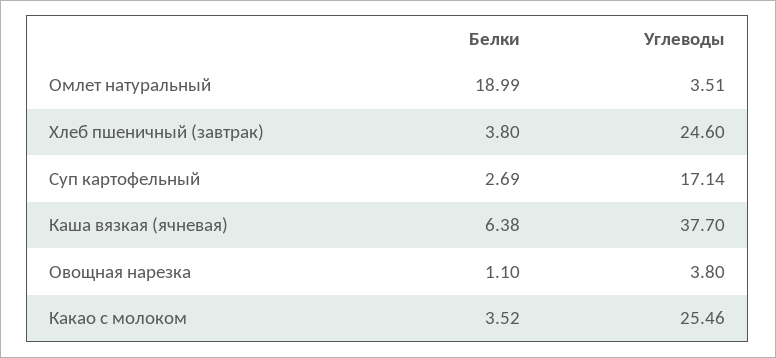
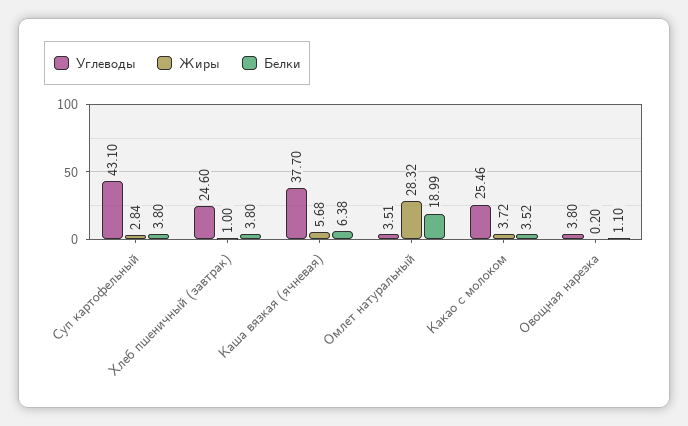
  {
    "Белки": {
      "Омлет натуральный": 18.99,
      "Хлеб пшеничный (завтрак)": 3.8,
-     "Суп картофельный": 2.69,
+     "Суп картофельный": 3.8,
      "Каша вязкая (ячневая)": 6.38,
      "Овощная нарезка": 1.1,
      "Какао с молоком": 3.52
    },
    "Углеводы": {
      "Омлет натуральный": 3.51,
      "Хлеб пшеничный (завтрак)": 24.6,
-     "Суп картофельный": 17.14,
+     "Суп картофельный": 43.1,
      "Каша вязкая (ячневая)": 37.7,
      "Овощная нарезка": 3.8,
      "Какао с молоком": 25.46
-   }
+   },
+   "Жиры": {
+     "Суп картофельный": 2.84,
+     "Хлеб пшеничный (завтрак)": 1,
+     "Каша вязкая (ячневая)": 5.68,
+     "Омлет натуральный": 28.32,
+     "Какао с молоком": 3.72,
+     "Овощная нарезка": 0.2
+   }
  }

